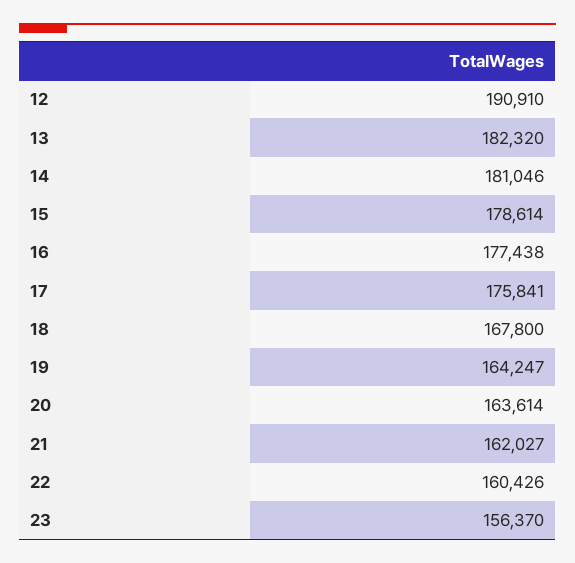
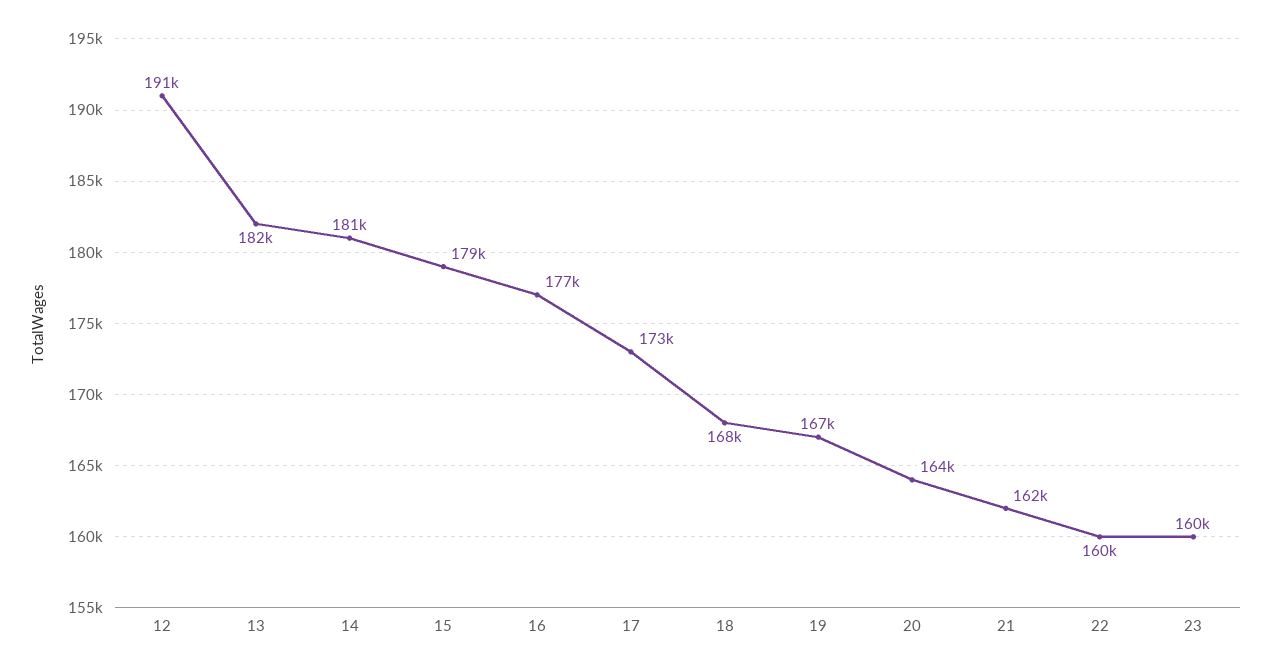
  {
    "12": 190910,
    "13": 182320,
    "14": 181046,
    "15": 178614,
    "16": 177438,
-   "17": 175841,
+   "17": 173000,
    "18": 167800,
-   "19": 164247,
+   "19": 167000,
    "20": 163614,
    "21": 162027,
    "22": 160426,
-   "23": 156370
+   "23": 160000
  }

